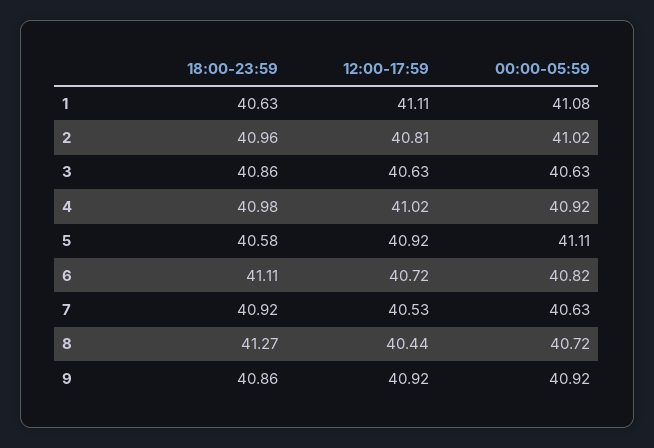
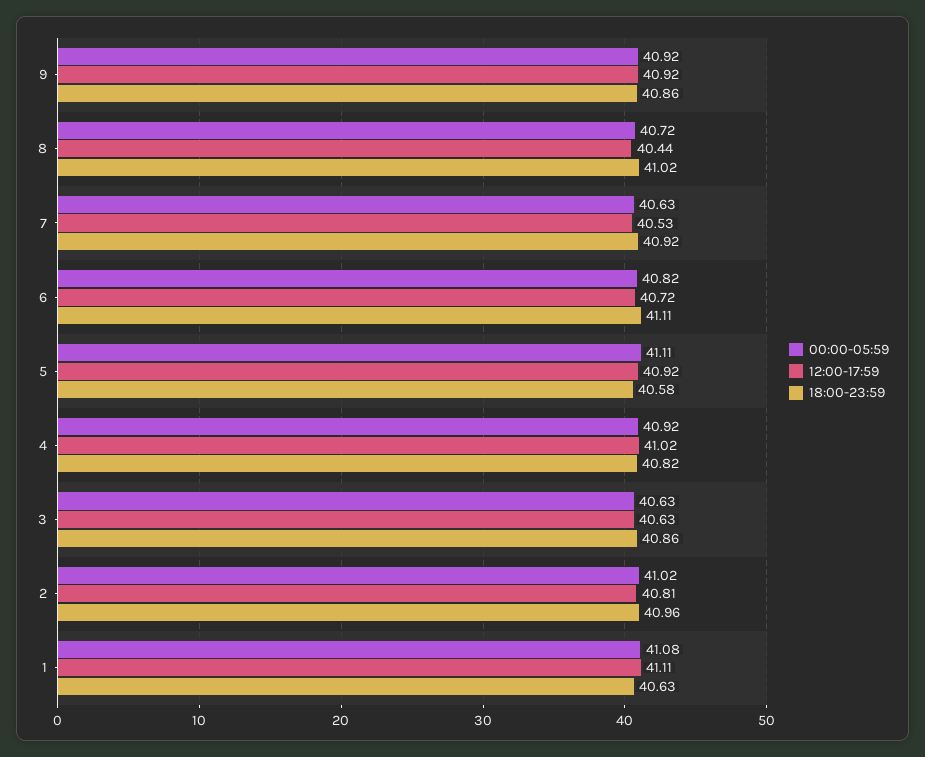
  {
    "18:00-23:59": {
      "1": 40.63,
      "2": 40.96,
      "3": 40.86,
-     "4": 40.98,
+     "4": 40.82,
      "5": 40.58,
      "6": 41.11,
      "7": 40.92,
-     "8": 41.27,
+     "8": 41.02,
      "9": 40.86
    },
    "12:00-17:59": {
      "1": 41.11,
      "2": 40.81,
      "3": 40.63,
      "4": 41.02,
      "5": 40.92,
      "6": 40.72,
      "7": 40.53,
      "8": 40.44,
      "9": 40.92
    },
    "00:00-05:59": {
      "1": 41.08,
      "2": 41.02,
      "3": 40.63,
      "4": 40.92,
      "5": 41.11,
      "6": 40.82,
      "7": 40.63,
      "8": 40.72,
      "9": 40.92
    }
  }

